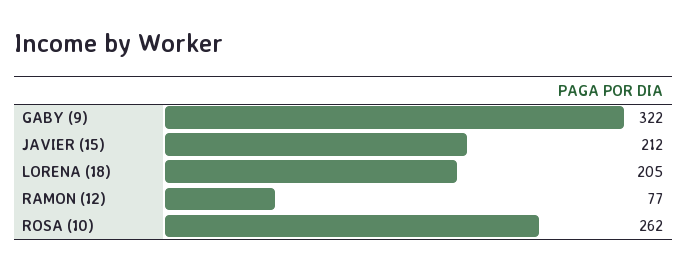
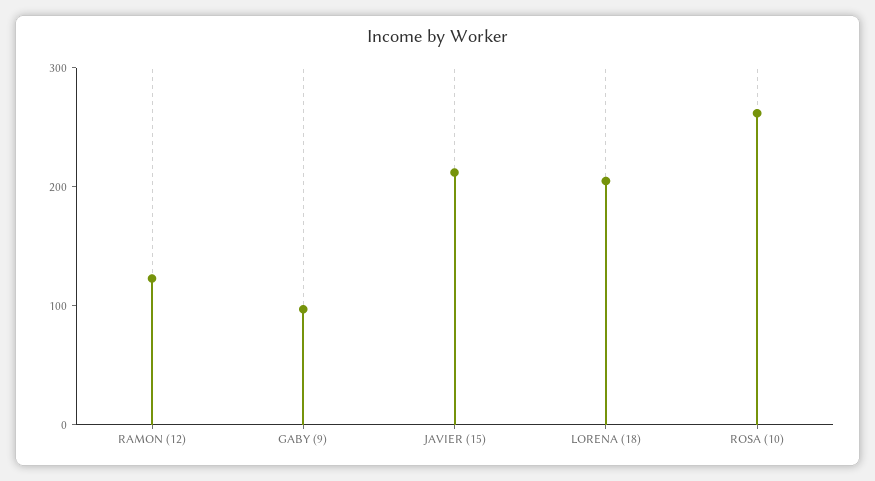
  {
-   "GABY (9)": 322,
+   "GABY (9)": 100,
    "JAVIER (15)": 212,
    "LORENA (18)": 205,
-   "RAMON (12)": 77,
+   "RAMON (12)": 120,
    "ROSA (10)": 262
  }

